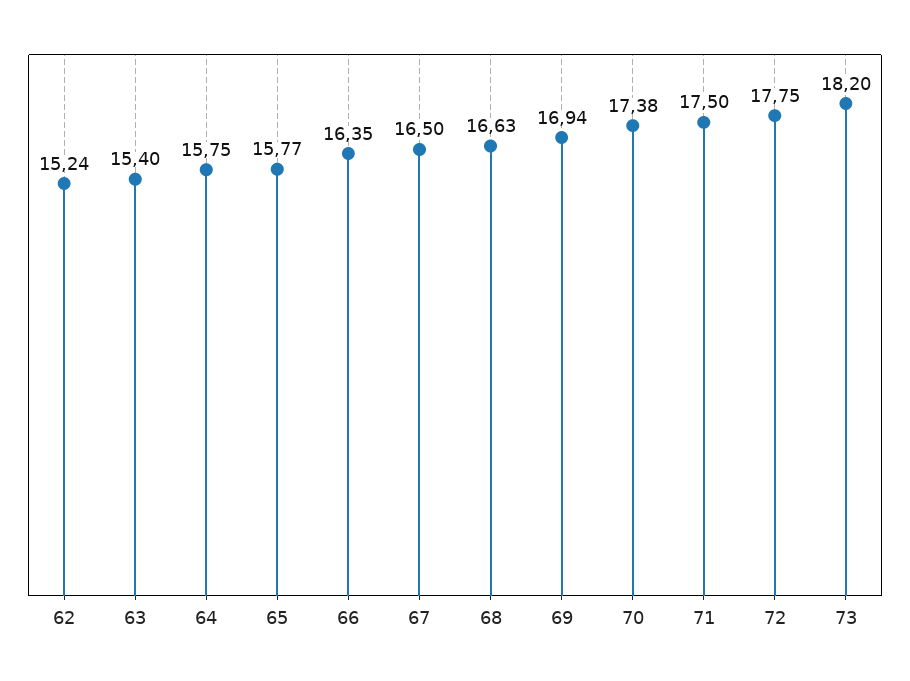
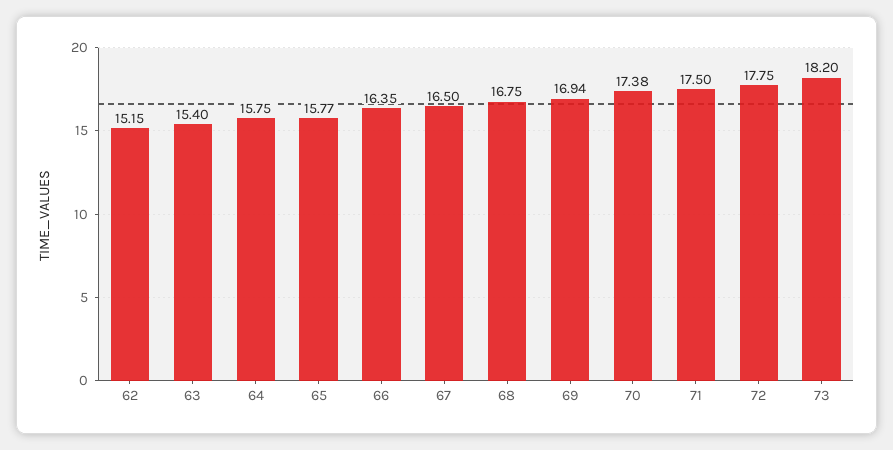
  {
-   "62": 15.24,
+   "62": 15.15,
    "63": 15.4,
    "64": 15.75,
    "65": 15.77,
    "66": 16.35,
    "67": 16.5,
-   "68": 16.63,
+   "68": 16.75,
    "69": 16.94,
    "70": 17.38,
    "71": 17.5,
    "72": 17.75,
    "73": 18.2
  }

